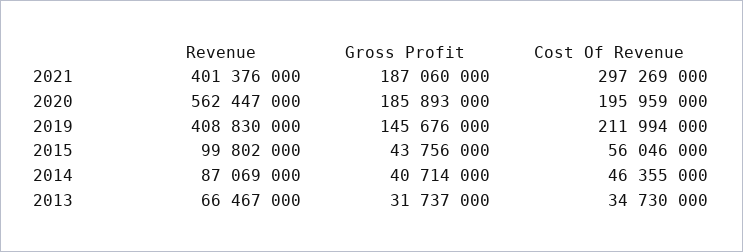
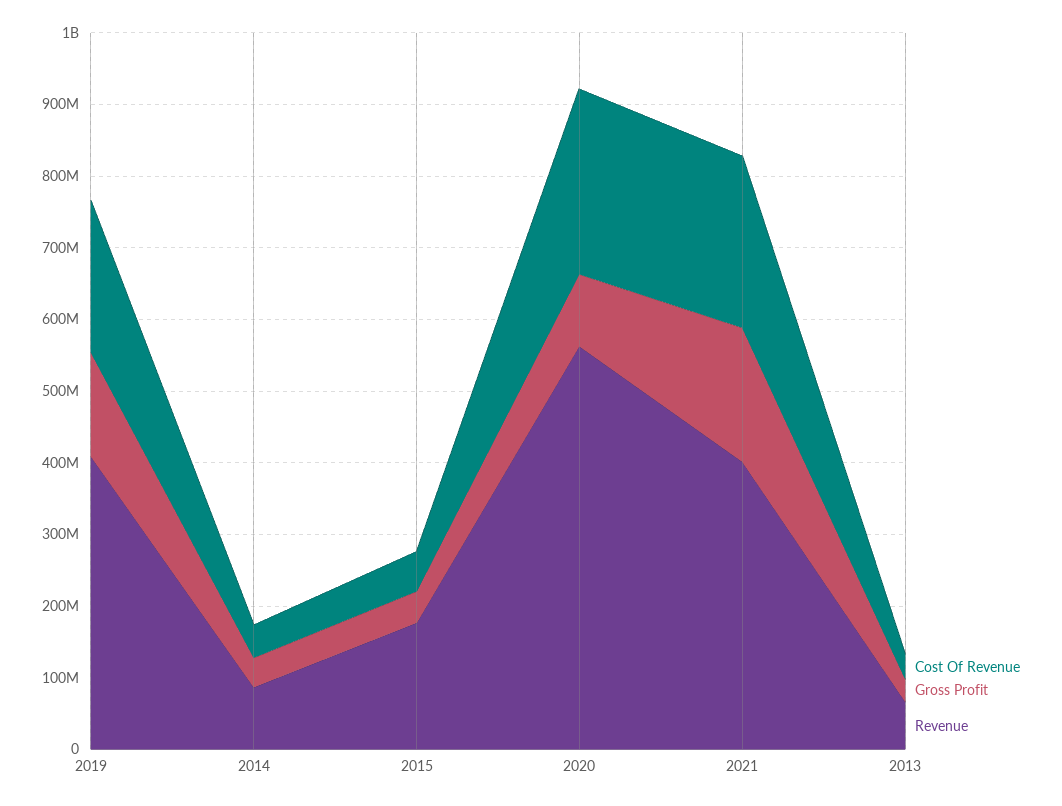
  {
    "Revenue": {
      "2021": 401376000,
      "2020": 562447000,
      "2019": 408830000,
-     "2015": 99802000,
+     "2015": 180000000,
      "2014": 87069000,
      "2013": 66467000
    },
    "Gross Profit": {
      "2021": 187060000,
-     "2020": 185893000,
+     "2020": 100000000,
      "2019": 145676000,
      "2015": 43756000,
      "2014": 40714000,
      "2013": 31737000
    },
    "Cost Of Revenue": {
-     "2021": 297269000,
+     "2021": 240000000,
-     "2020": 195959000,
+     "2020": 260000000,
      "2019": 211994000,
      "2015": 56046000,
      "2014": 46355000,
      "2013": 34730000
    }
  }

